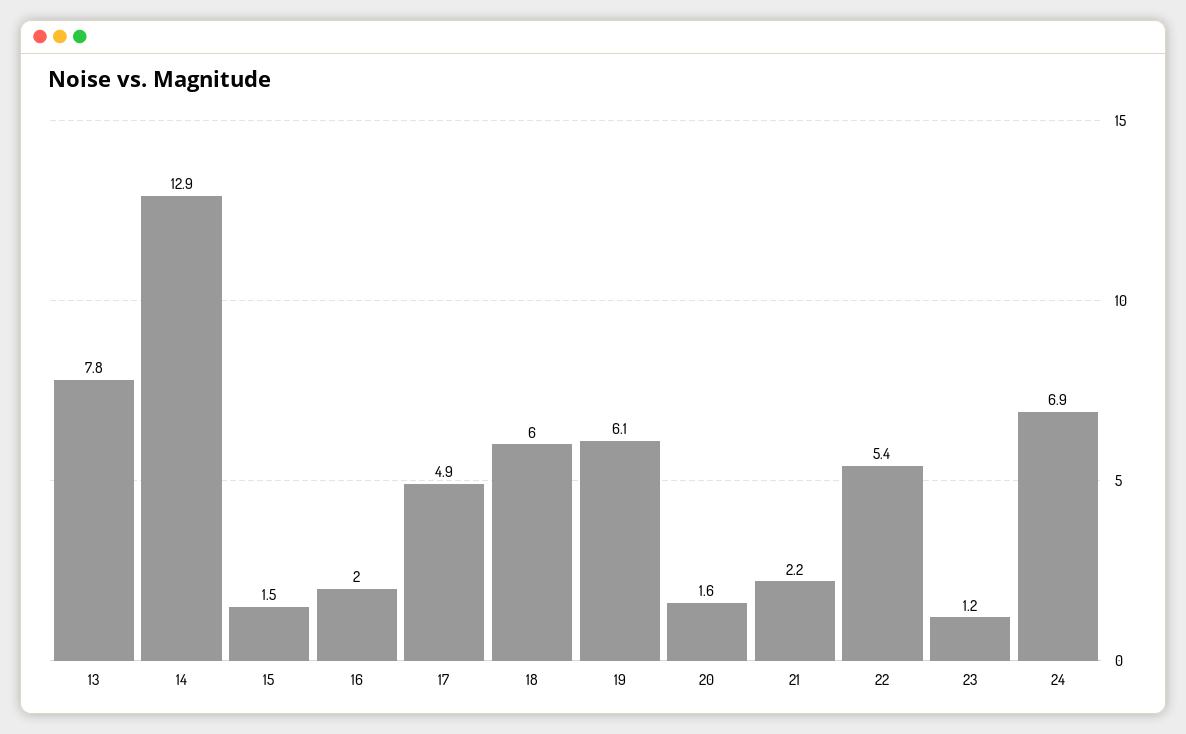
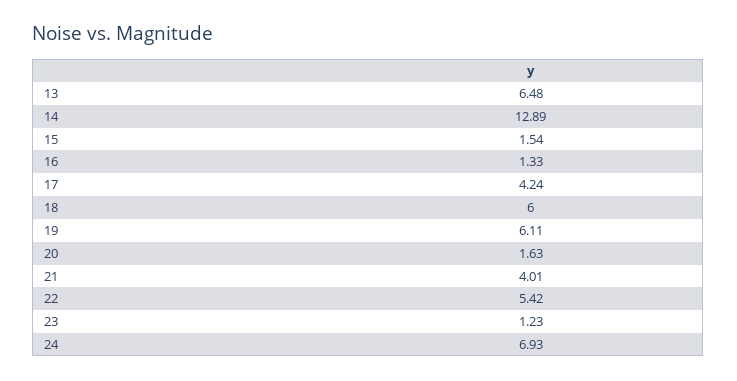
  {
-   "13": 7.8,
+   "13": 6.48,
    "14": 12.89,
    "15": 1.54,
-   "16": 2,
+   "16": 1.33,
-   "17": 4.9,
+   "17": 4.24,
    "18": 6,
    "19": 6.11,
    "20": 1.63,
-   "21": 2.2,
+   "21": 4.01,
    "22": 5.42,
    "23": 1.23,
    "24": 6.93
  }

